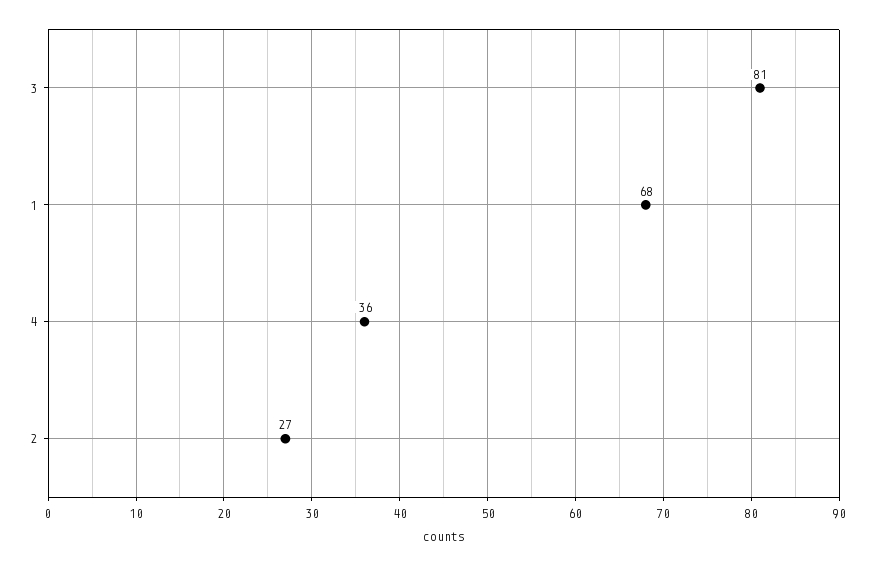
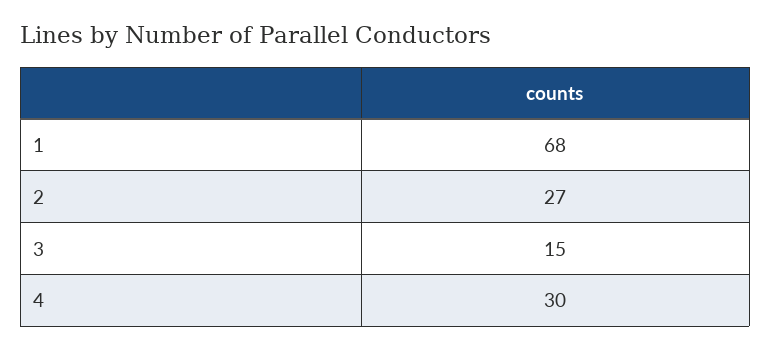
  {
-   "3": 81,
+   "3": 15,
    "1": 68,
-   "4": 36,
+   "4": 30,
    "2": 27
  }

